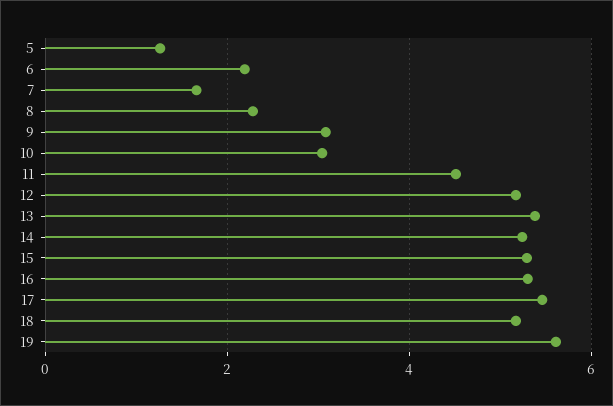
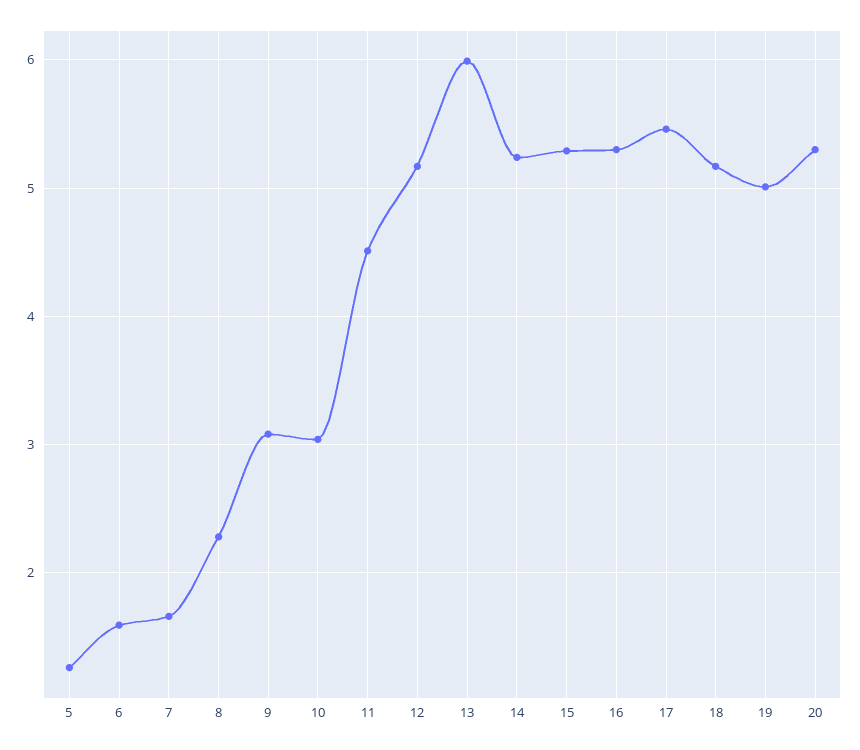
  {
    "5": 1.3,
-   "6": 2.2,
+   "6": 1.6,
    "7": 1.7,
    "8": 2.3,
    "9": 3.1,
    "10": 3,
    "11": 4.5,
    "12": 5.2,
-   "13": 5.4,
+   "13": 6,
    "14": 5.2,
    "15": 5.3,
    "16": 5.3,
    "17": 5.5,
    "18": 5.2,
-   "19": 5.6
+   "19": 5,
+   "20": 5.3
  }

